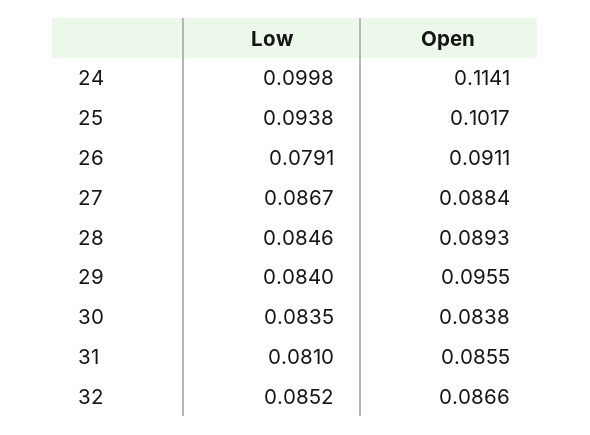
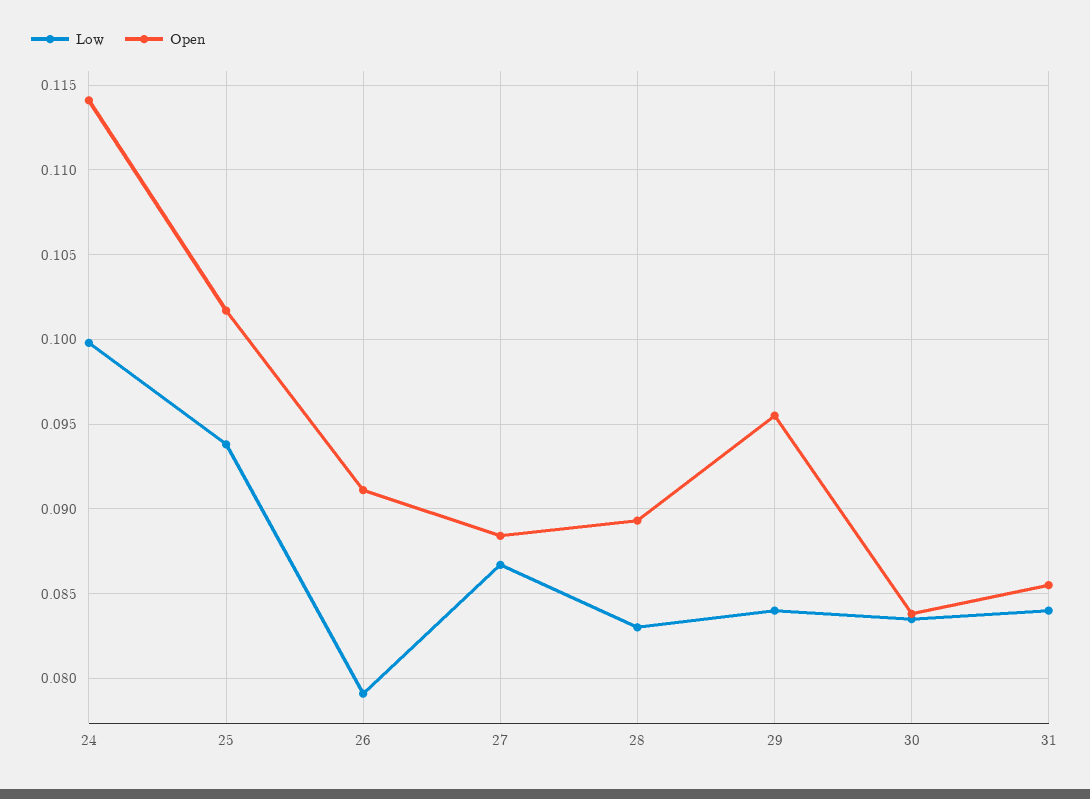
  {
    "Low": {
      "24": 0.0998,
      "25": 0.0938,
      "26": 0.0791,
      "27": 0.0867,
-     "28": 0.0846,
+     "28": 0.083,
      "29": 0.084,
      "30": 0.0835,
-     "31": 0.081,
+     "31": 0.084
-     "32": 0.0852
    },
    "Open": {
      "24": 0.1141,
      "25": 0.1017,
      "26": 0.0911,
      "27": 0.0884,
      "28": 0.0893,
      "29": 0.0955,
      "30": 0.0838,
-     "31": 0.0855,
+     "31": 0.0855
-     "32": 0.0866
    }
  }

